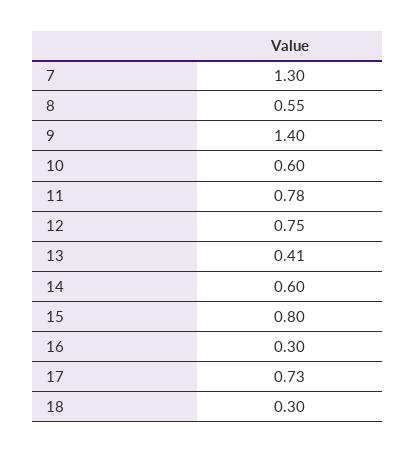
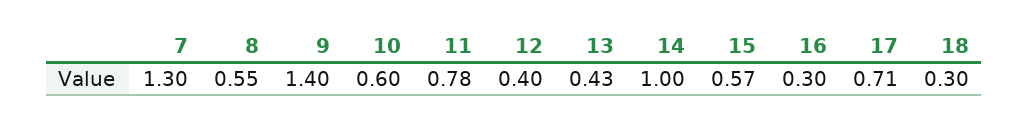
  {
    "7": 1.3,
    "8": 0.55,
    "9": 1.4,
    "10": 0.6,
    "11": 0.78,
-   "12": 0.75,
+   "12": 0.4,
-   "13": 0.41,
+   "13": 0.43,
-   "14": 0.6,
+   "14": 1,
-   "15": 0.8,
+   "15": 0.57,
    "16": 0.3,
-   "17": 0.73,
+   "17": 0.71,
    "18": 0.3
  }

